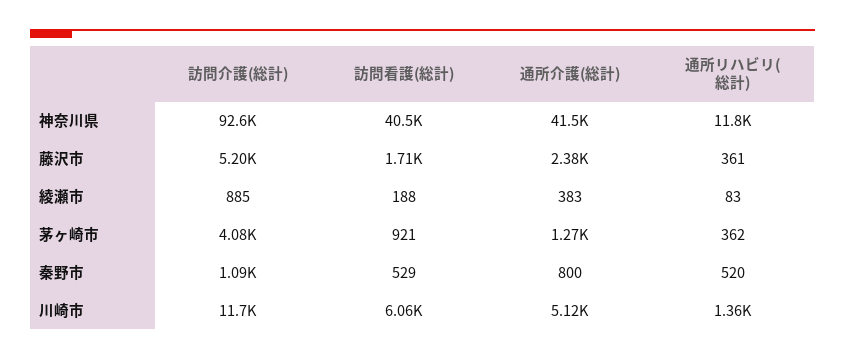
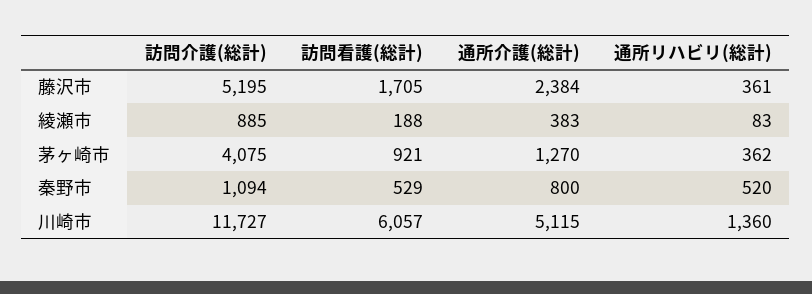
  {
    "訪問介護(総計)": {
-     "神奈川県": 92600,
      "藤沢市": 5195,
      "綾瀬市": 885,
      "茅ヶ崎市": 4075,
      "秦野市": 1094,
      "川崎市": 11727
    },
    "訪問看護(総計)": {
-     "神奈川県": 40500,
      "藤沢市": 1705,
      "綾瀬市": 188,
      "茅ヶ崎市": 921,
      "秦野市": 529,
      "川崎市": 6057
    },
    "通所介護(総計)": {
-     "神奈川県": 41500,
      "藤沢市": 2384,
      "綾瀬市": 383,
      "茅ヶ崎市": 1270,
      "秦野市": 800,
      "川崎市": 5115
    },
    "通所リハビリ(総計)": {
-     "神奈川県": 11800,
      "藤沢市": 361,
      "綾瀬市": 83,
      "茅ヶ崎市": 362,
      "秦野市": 520,
      "川崎市": 1360
    }
  }

